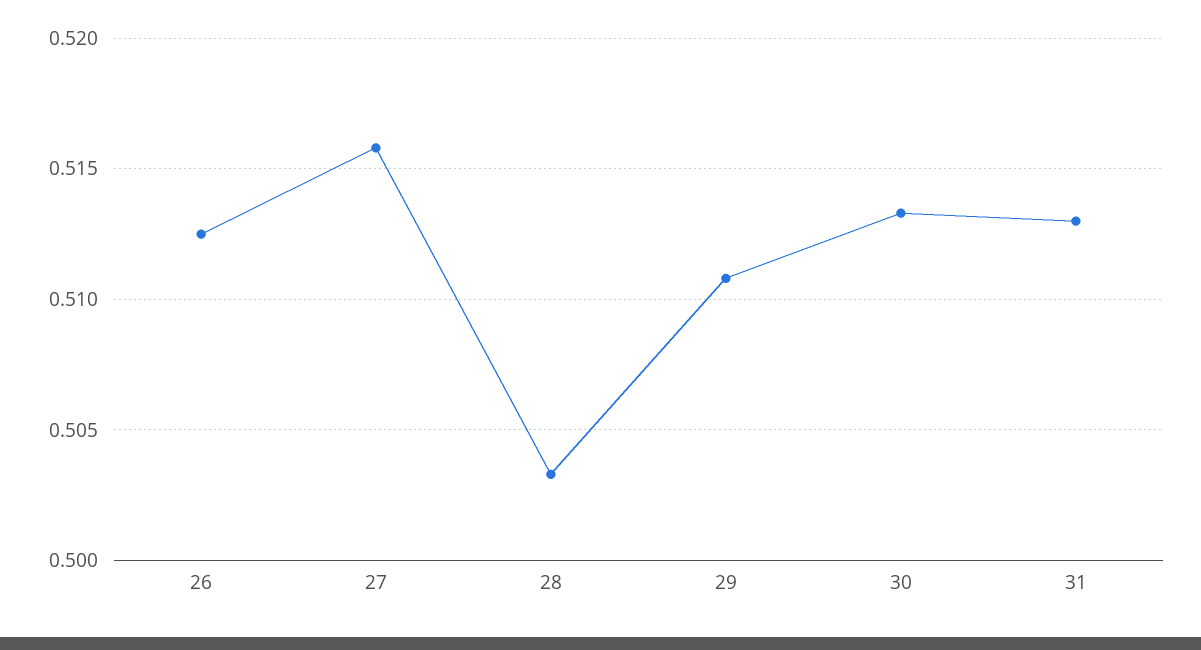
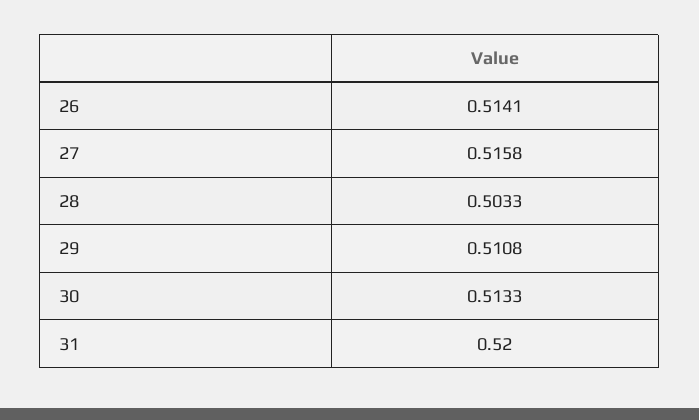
  {
-   "26": 0.5125,
+   "26": 0.5141,
    "27": 0.5158,
    "28": 0.5033,
    "29": 0.5108,
    "30": 0.5133,
-   "31": 0.513
+   "31": 0.52
  }

